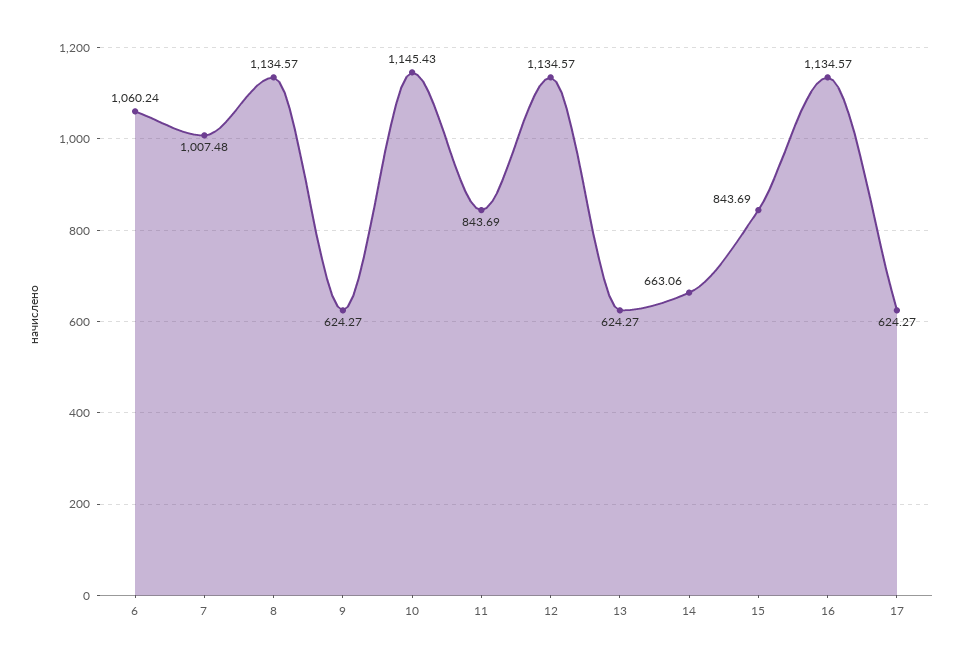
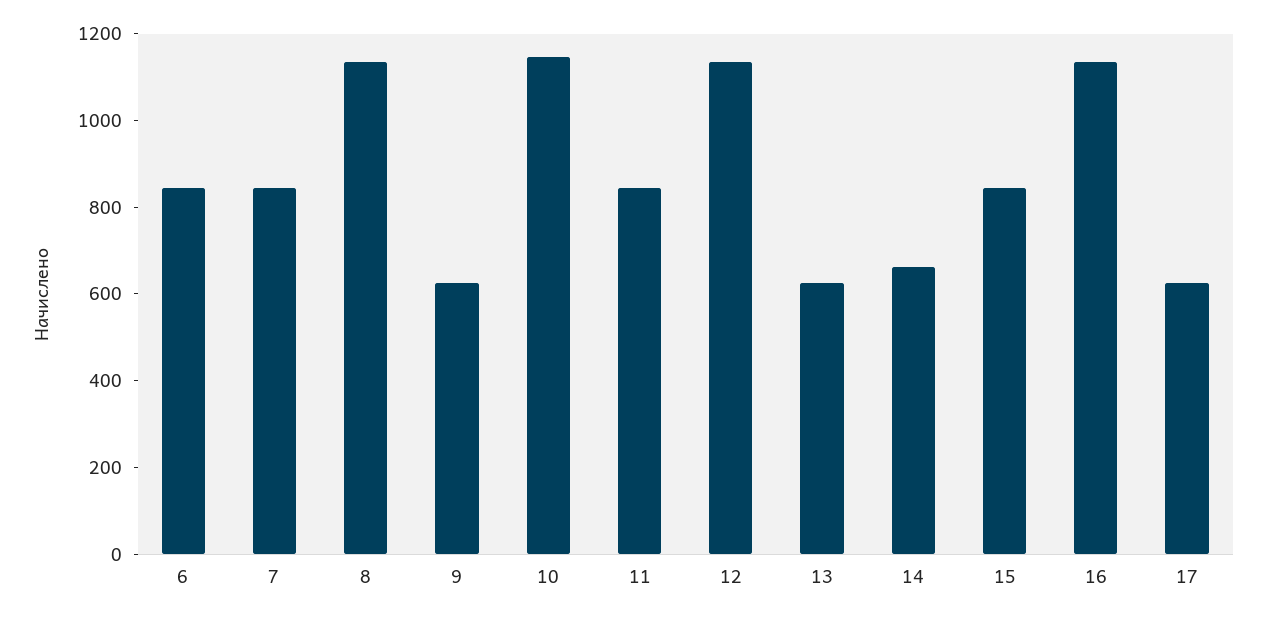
  {
-   "6": 1060.24,
+   "6": 850,
-   "7": 1007.48,
+   "7": 850,
    "8": 1134.57,
    "9": 624.27,
    "10": 1145.43,
    "11": 843.69,
    "12": 1134.57,
    "13": 624.27,
    "14": 663.06,
    "15": 843.69,
    "16": 1134.57,
    "17": 624.27
  }

